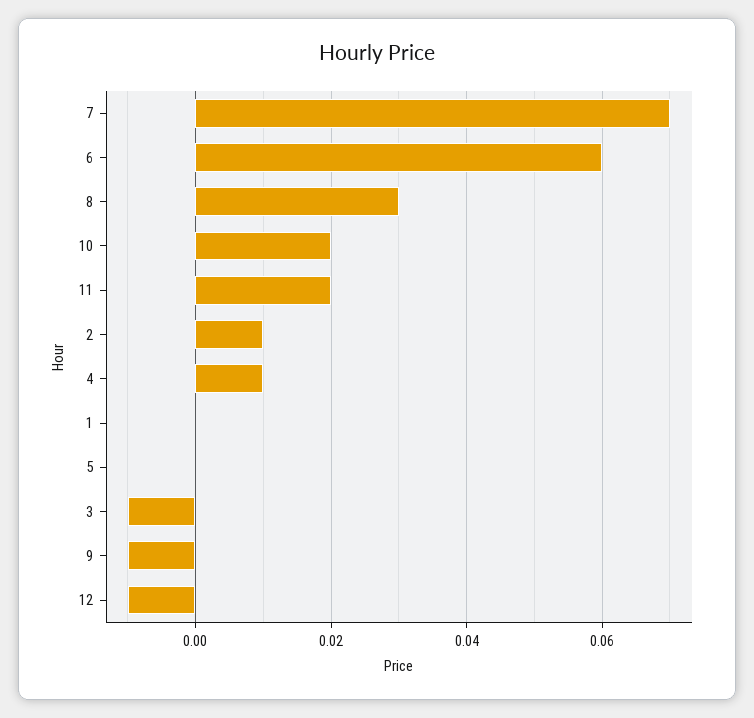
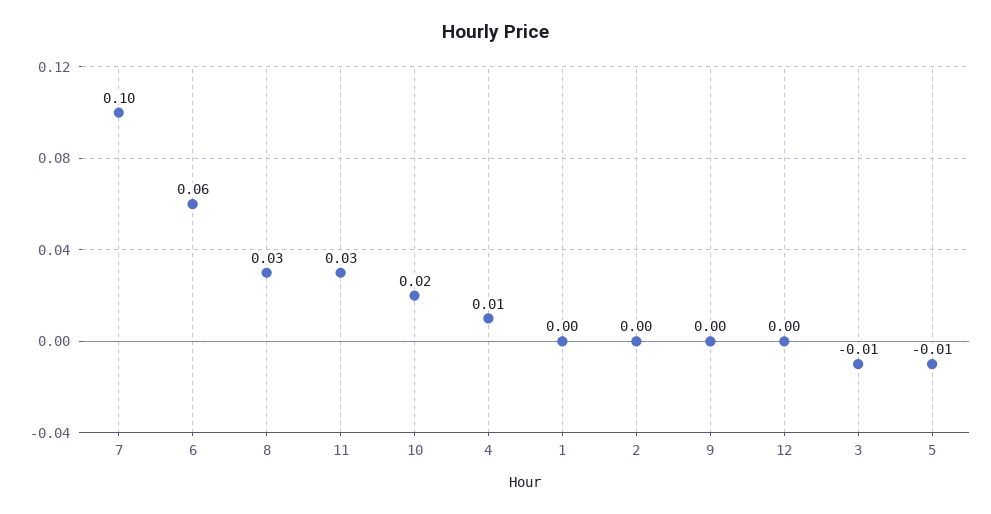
  {
-   "7": 0.07,
+   "7": 0.1,
    "6": 0.06,
    "8": 0.03,
    "10": 0.02,
-   "11": 0.02,
+   "11": 0.03,
-   "2": 0.01,
+   "2": 0,
    "4": 0.01,
    "1": 0,
-   "5": 0,
+   "5": -0.01,
    "3": -0.01,
-   "9": -0.01,
+   "9": 0,
-   "12": -0.01
+   "12": 0
  }

